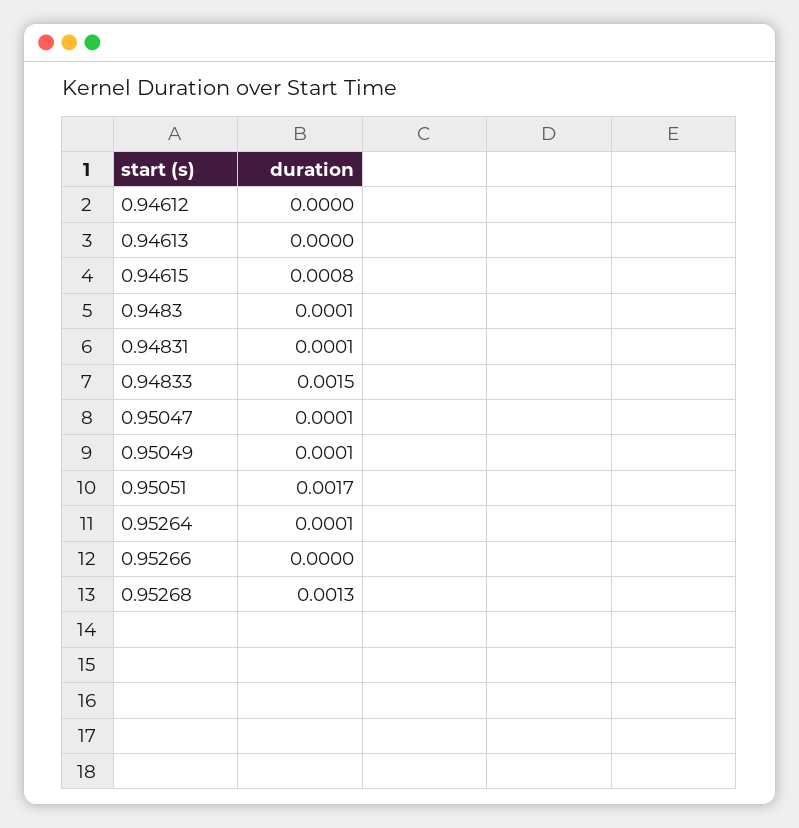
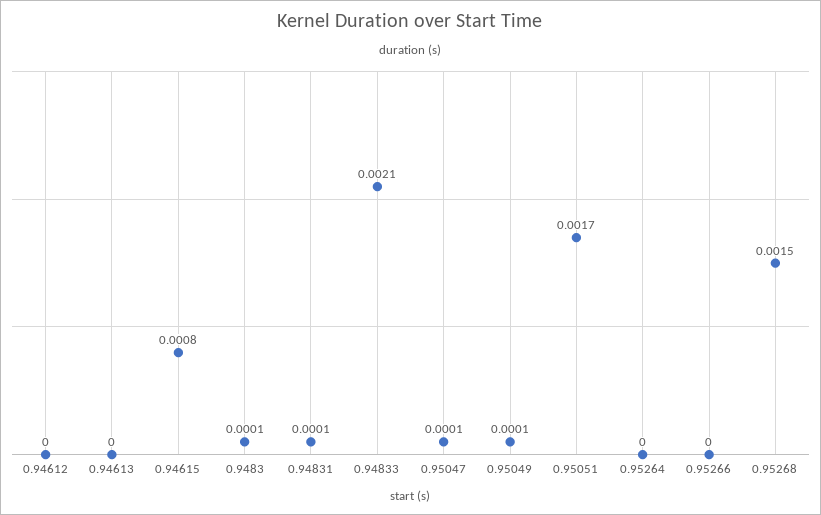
  {
    "0.94612": 0,
    "0.94613": 0,
    "0.94615": 0.0008,
    "0.9483": 0.0001,
    "0.94831": 0.0001,
-   "0.94833": 0.0015,
+   "0.94833": 0.0021,
    "0.95047": 0.0001,
    "0.95049": 0.0001,
    "0.95051": 0.0017,
-   "0.95264": 0.0001,
+   "0.95264": 0,
    "0.95266": 0,
-   "0.95268": 0.0013
+   "0.95268": 0.0015
  }

